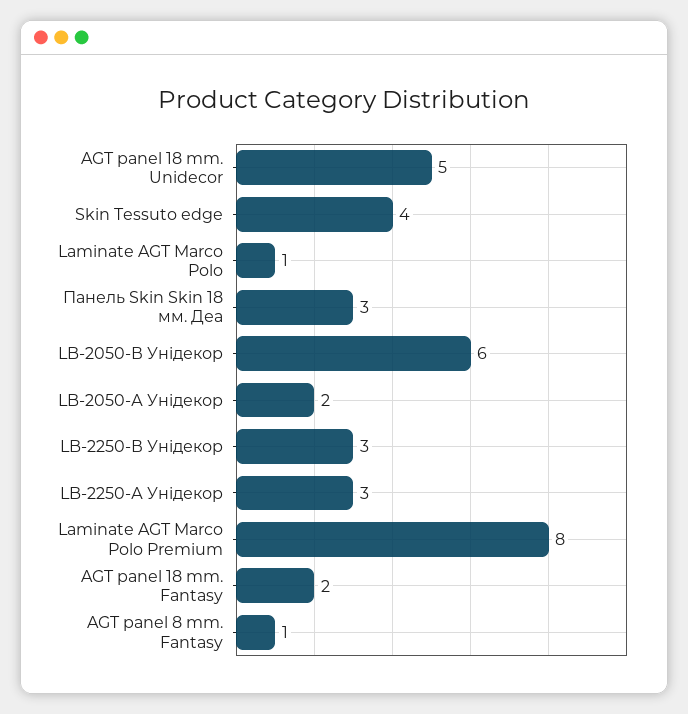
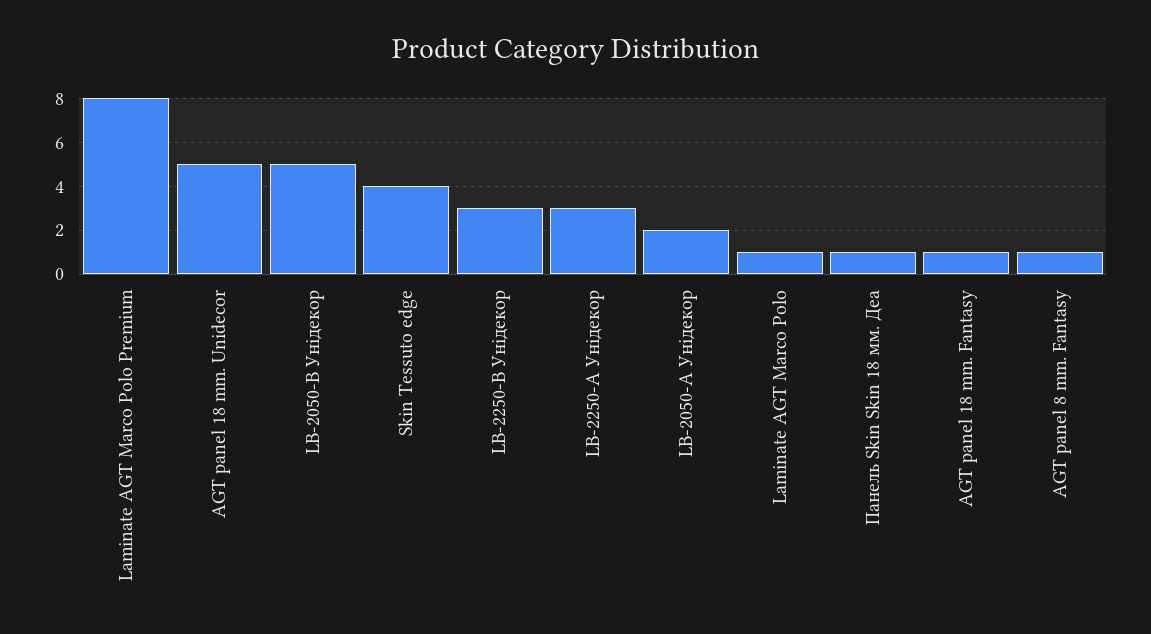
  {
    "AGT panel 18 mm. Unidecor": 5,
    "Skin Tessuto edge": 4,
    "Laminate AGT Marco Polo": 1,
-   "Панель Skin Skin 18 мм. Деа": 3,
+   "Панель Skin Skin 18 мм. Деа": 1,
-   "LB-2050-В Унідекор": 6,
+   "LB-2050-В Унідекор": 5,
    "LB-2050-А Унідекор": 2,
    "LB-2250-В Унідекор": 3,
    "LB-2250-А Унідекор": 3,
    "Laminate AGT Marco Polo Premium": 8,
-   "AGT panel 18 mm. Fantasy": 2,
+   "AGT panel 18 mm. Fantasy": 1,
    "AGT panel 8 mm. Fantasy": 1
  }

